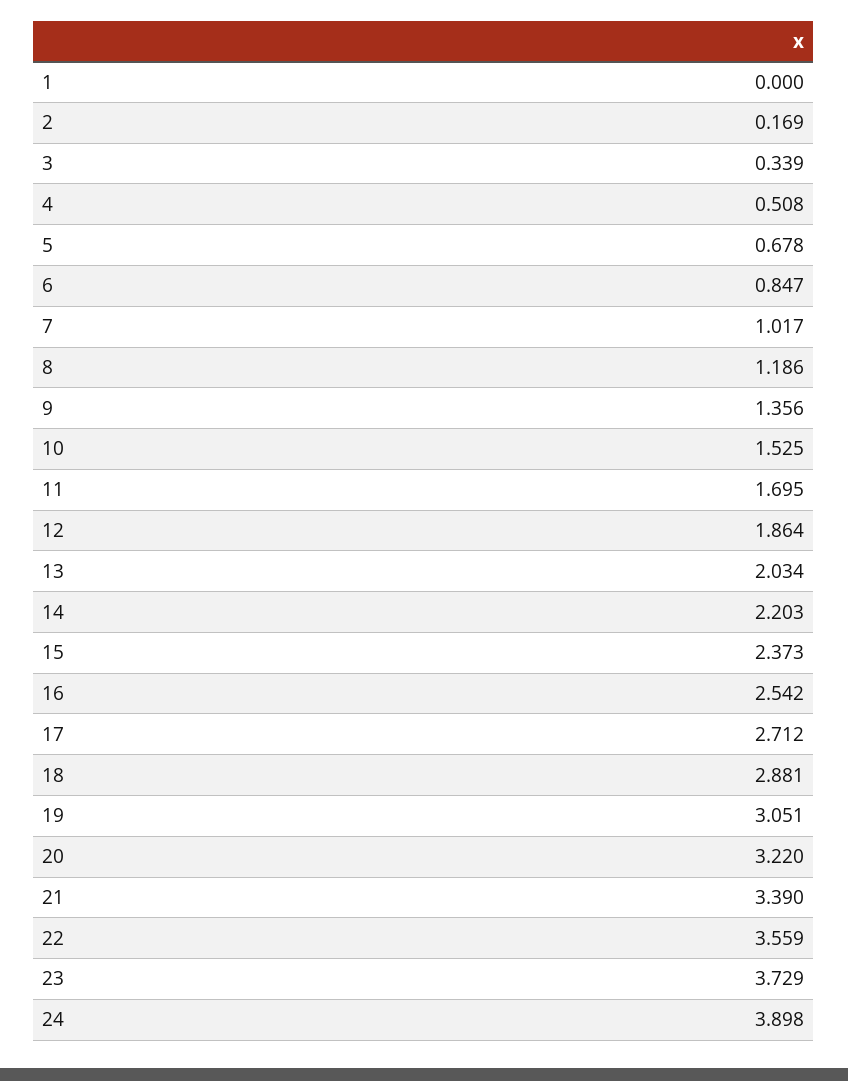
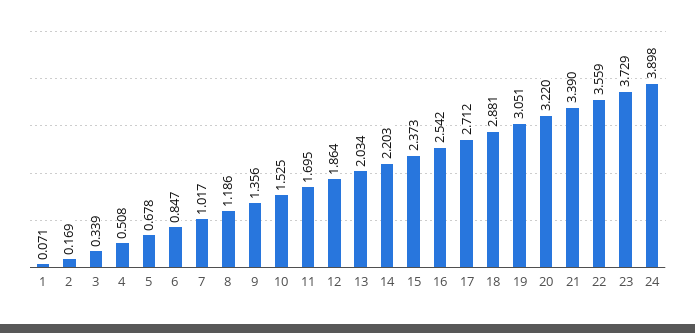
  {
-   "1": 0,
+   "1": 0.071,
    "2": 0.169,
    "3": 0.339,
    "4": 0.508,
    "5": 0.678,
    "6": 0.847,
    "7": 1.017,
    "8": 1.186,
    "9": 1.356,
    "10": 1.525,
    "11": 1.695,
    "12": 1.864,
    "13": 2.034,
    "14": 2.203,
    "15": 2.373,
    "16": 2.542,
    "17": 2.712,
    "18": 2.881,
    "19": 3.051,
    "20": 3.22,
    "21": 3.39,
    "22": 3.559,
    "23": 3.729,
    "24": 3.898
  }

